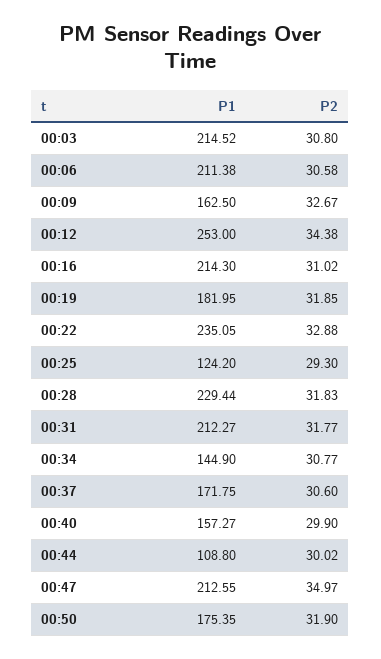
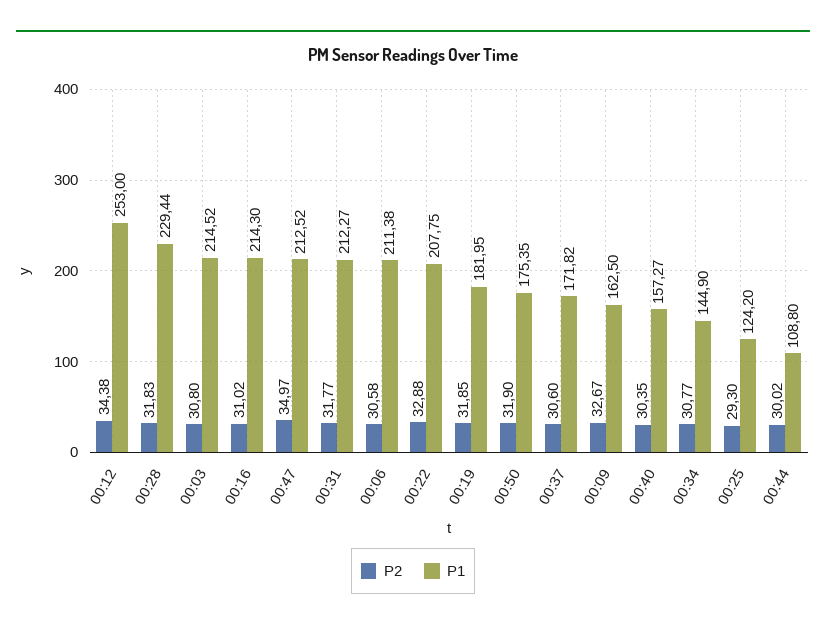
  {
    "P1": {
      "00:03": 214.52,
      "00:06": 211.38,
      "00:09": 162.5,
      "00:12": 253,
      "00:16": 214.3,
      "00:19": 181.95,
-     "00:22": 235.05,
+     "00:22": 207.75,
      "00:25": 124.2,
      "00:28": 229.44,
      "00:31": 212.27,
      "00:34": 144.9,
-     "00:37": 171.75,
+     "00:37": 171.82,
      "00:40": 157.27,
      "00:44": 108.8,
-     "00:47": 212.55,
+     "00:47": 212.52,
      "00:50": 175.35
    },
    "P2": {
      "00:03": 30.8,
      "00:06": 30.58,
      "00:09": 32.67,
      "00:12": 34.38,
      "00:16": 31.02,
      "00:19": 31.85,
      "00:22": 32.88,
      "00:25": 29.3,
      "00:28": 31.83,
      "00:31": 31.77,
      "00:34": 30.77,
      "00:37": 30.6,
-     "00:40": 29.9,
+     "00:40": 30.35,
      "00:44": 30.02,
      "00:47": 34.97,
      "00:50": 31.9
    }
  }

